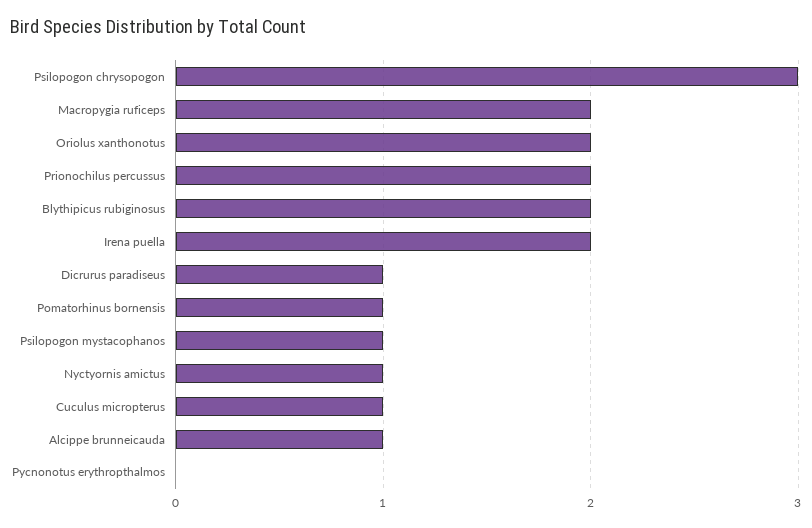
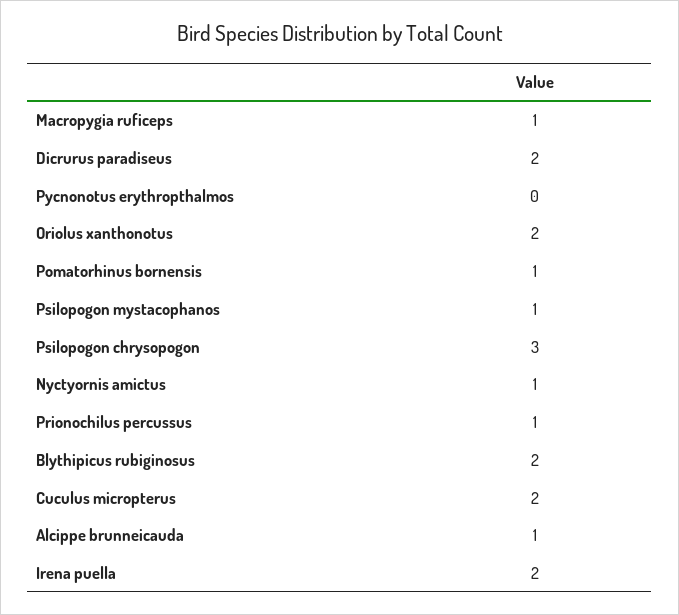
  {
    "Psilopogon chrysopogon": 3,
-   "Macropygia ruficeps": 2,
+   "Macropygia ruficeps": 1,
    "Oriolus xanthonotus": 2,
-   "Prionochilus percussus": 2,
+   "Prionochilus percussus": 1,
    "Blythipicus rubiginosus": 2,
    "Irena puella": 2,
-   "Dicrurus paradiseus": 1,
+   "Dicrurus paradiseus": 2,
    "Pomatorhinus bornensis": 1,
    "Psilopogon mystacophanos": 1,
    "Nyctyornis amictus": 1,
-   "Cuculus micropterus": 1,
+   "Cuculus micropterus": 2,
    "Alcippe brunneicauda": 1,
    "Pycnonotus erythropthalmos": 0
  }

